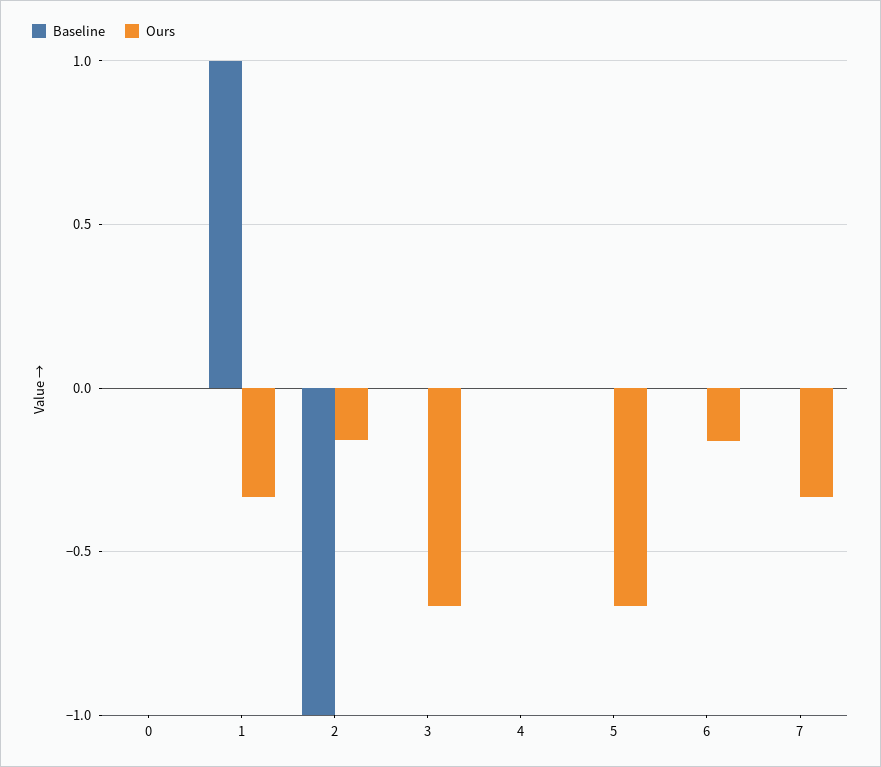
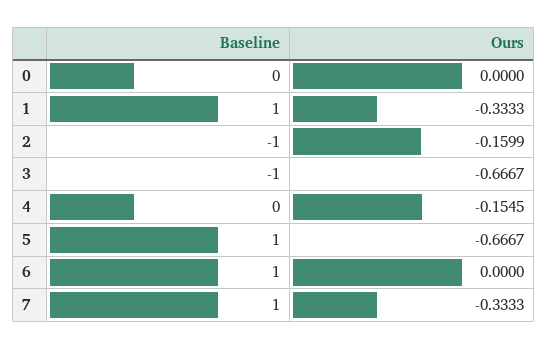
  {
    "Baseline": {
      "0": 0,
      "1": 1,
      "2": -1,
-     "3": 0,
+     "3": -1,
      "4": 0,
-     "5": 0,
+     "5": 1,
-     "6": 0,
+     "6": 1,
-     "7": 0
+     "7": 1
    },
    "Ours": {
      "0": 0,
      "1": -0.3333,
      "2": -0.1599,
      "3": -0.6667,
-     "4": 0,
+     "4": -0.1545,
      "5": -0.6667,
-     "6": -0.15,
+     "6": 0,
      "7": -0.3333
    }
  }

